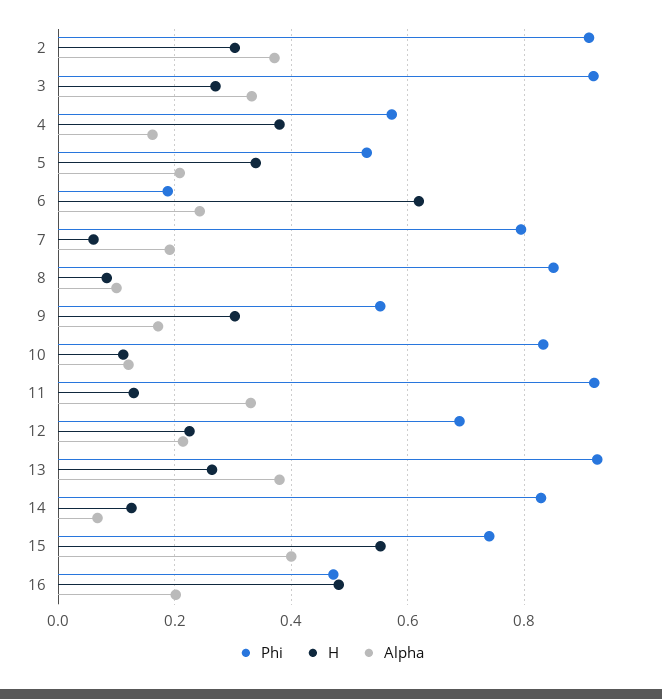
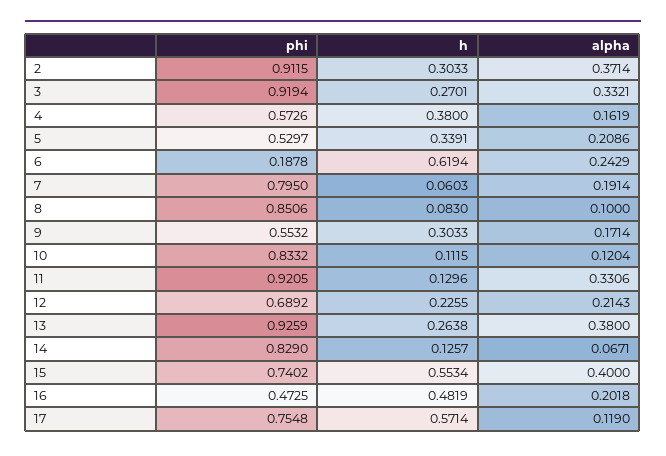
  {
    "Phi": {
      "2": 0.9115,
      "3": 0.9194,
      "4": 0.5726,
      "5": 0.5297,
      "6": 0.1878,
      "7": 0.795,
      "8": 0.8506,
      "9": 0.5532,
      "10": 0.8332,
      "11": 0.9205,
      "12": 0.6892,
      "13": 0.9259,
      "14": 0.829,
      "15": 0.7402,
-     "16": 0.4725
+     "16": 0.4725,
+     "17": 0.7548
    },
    "H": {
      "2": 0.3033,
      "3": 0.2701,
      "4": 0.38,
      "5": 0.3391,
      "6": 0.6194,
      "7": 0.0603,
      "8": 0.083,
      "9": 0.3033,
      "10": 0.1115,
      "11": 0.1296,
      "12": 0.2255,
      "13": 0.2638,
      "14": 0.1257,
      "15": 0.5534,
-     "16": 0.4819
+     "16": 0.4819,
+     "17": 0.5714
    },
    "Alpha": {
      "2": 0.3714,
      "3": 0.3321,
      "4": 0.1619,
      "5": 0.2086,
      "6": 0.2429,
      "7": 0.1914,
      "8": 0.1,
      "9": 0.1714,
      "10": 0.1204,
      "11": 0.3306,
      "12": 0.2143,
      "13": 0.38,
      "14": 0.0671,
      "15": 0.4,
-     "16": 0.2018
+     "16": 0.2018,
+     "17": 0.119
    }
  }

